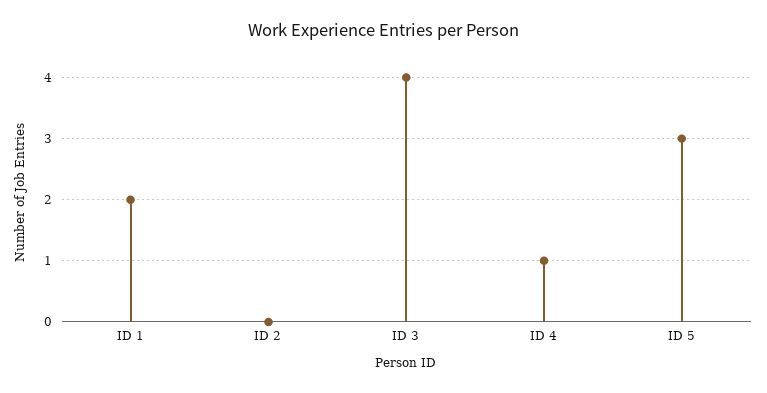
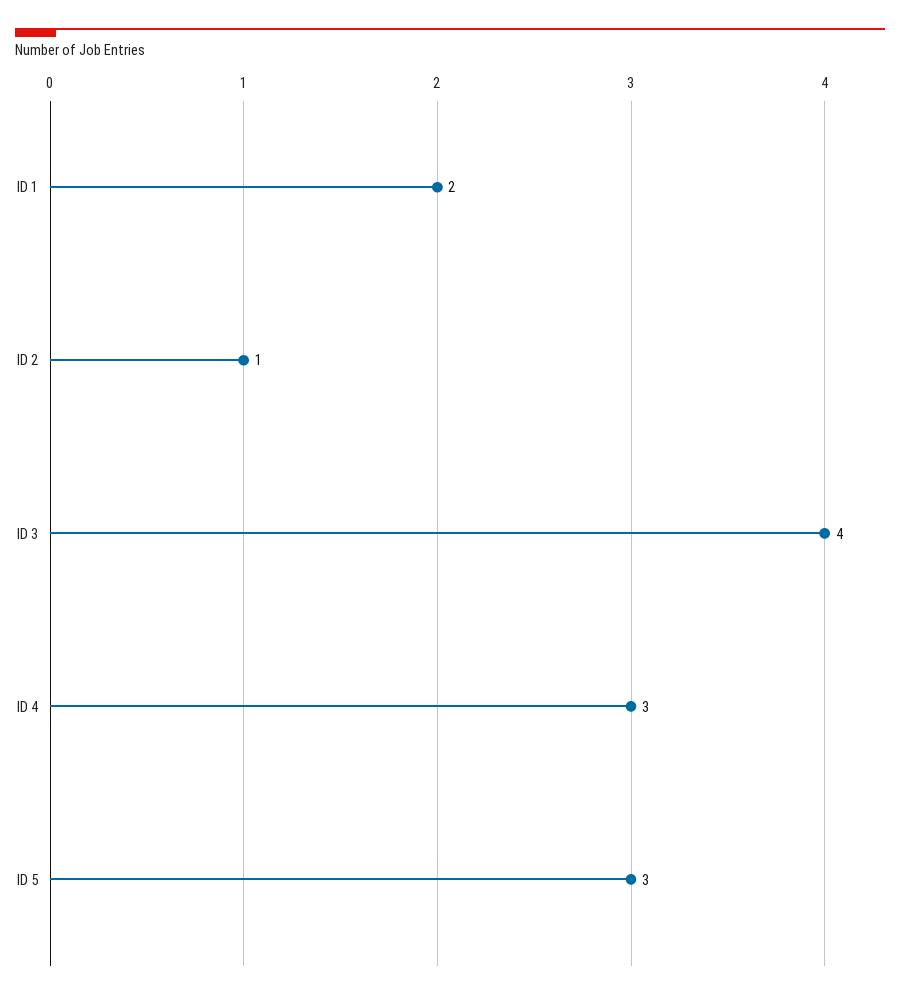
  {
    "ID 1": 2,
-   "ID 2": 0,
+   "ID 2": 1,
    "ID 3": 4,
-   "ID 4": 1,
+   "ID 4": 3,
    "ID 5": 3
  }

